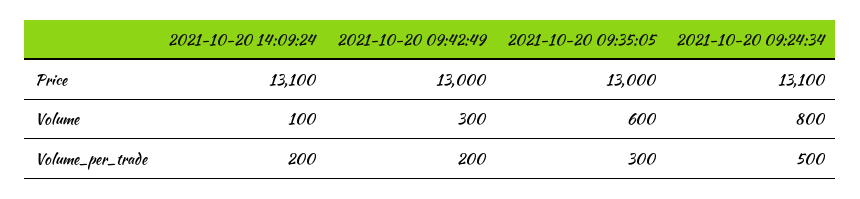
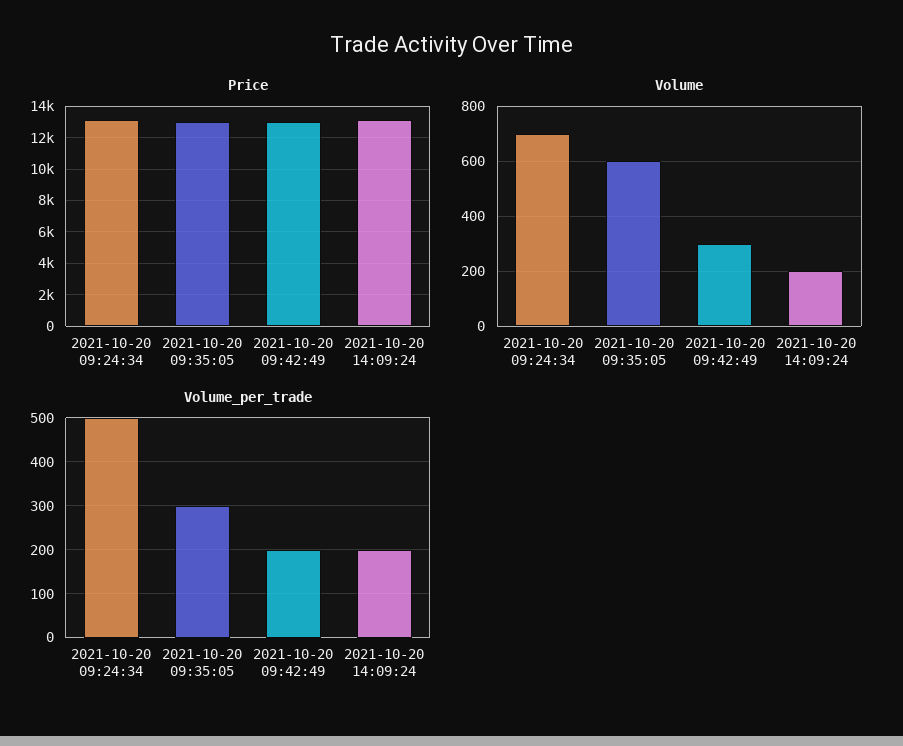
  {
    "Price": {
      "2021-10-20 14:09:24": 13100,
      "2021-10-20 09:42:49": 13000,
      "2021-10-20 09:35:05": 13000,
      "2021-10-20 09:24:34": 13100
    },
    "Volume": {
-     "2021-10-20 14:09:24": 100,
+     "2021-10-20 14:09:24": 200,
      "2021-10-20 09:42:49": 300,
      "2021-10-20 09:35:05": 600,
-     "2021-10-20 09:24:34": 800
+     "2021-10-20 09:24:34": 700
    },
    "Volume_per_trade": {
      "2021-10-20 14:09:24": 200,
      "2021-10-20 09:42:49": 200,
      "2021-10-20 09:35:05": 300,
      "2021-10-20 09:24:34": 500
    }
  }

